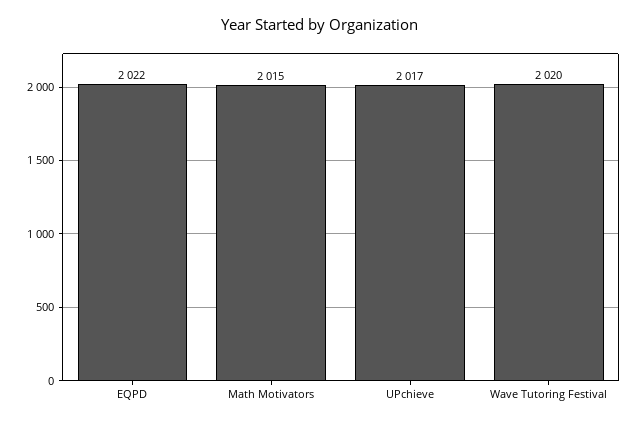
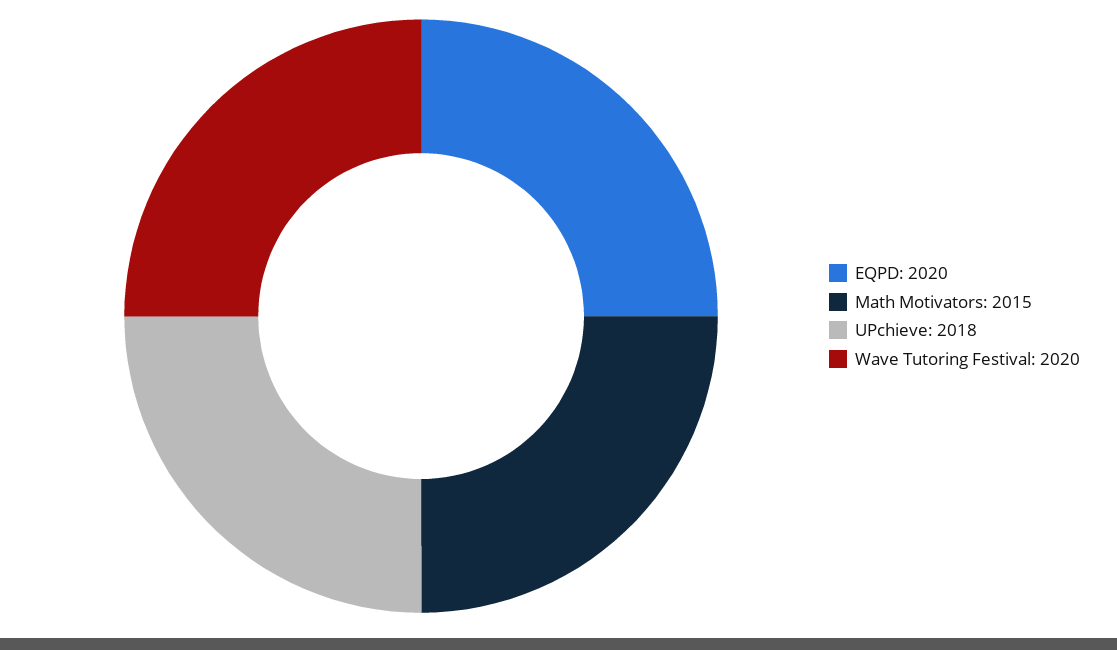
  {
-   "EQPD": 2022,
+   "EQPD": 2020,
    "Math Motivators": 2015,
-   "UPchieve": 2017,
+   "UPchieve": 2018,
    "Wave Tutoring Festival": 2020
  }

